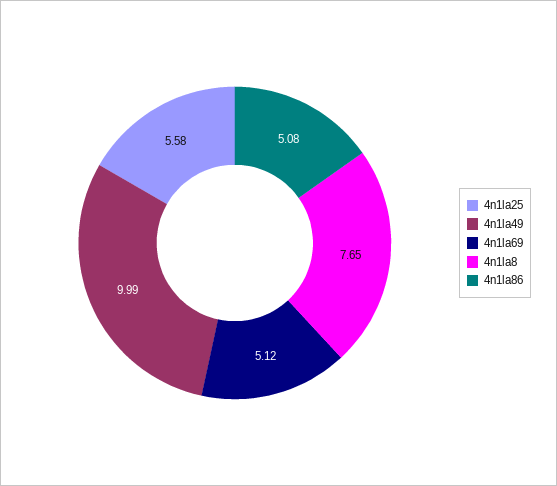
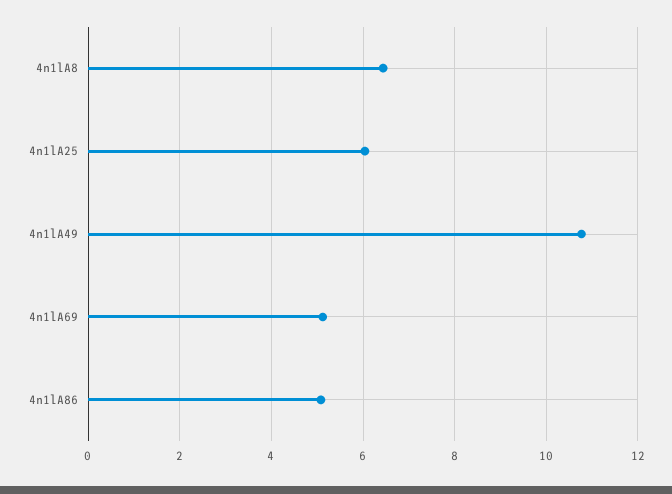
  {
-   "4n1la25": 5.58,
+   "4n1la25": 6,
-   "4n1la49": 9.99,
+   "4n1la49": 10.8,
    "4n1la69": 5.12,
-   "4n1la8": 7.65,
+   "4n1la8": 6.4,
    "4n1la86": 5.08
  }

